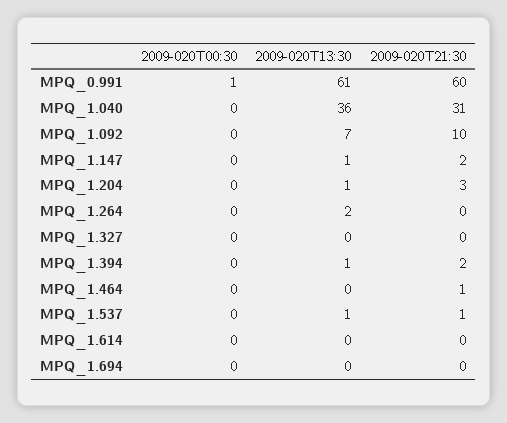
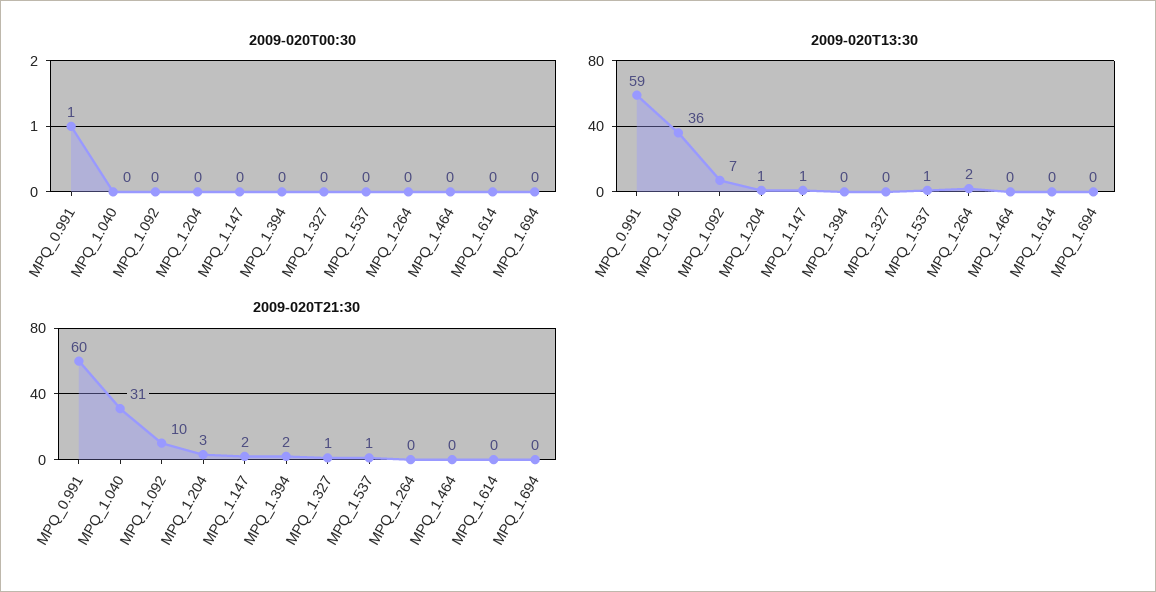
  {
    "2009-020T00:30": {
      "MPQ_0.991": 1,
      "MPQ_1.040": 0,
      "MPQ_1.092": 0,
      "MPQ_1.147": 0,
      "MPQ_1.204": 0,
      "MPQ_1.264": 0,
      "MPQ_1.327": 0,
      "MPQ_1.394": 0,
      "MPQ_1.464": 0,
      "MPQ_1.537": 0,
      "MPQ_1.614": 0,
      "MPQ_1.694": 0
    },
    "2009-020T13:30": {
-     "MPQ_0.991": 61,
+     "MPQ_0.991": 59,
      "MPQ_1.040": 36,
      "MPQ_1.092": 7,
      "MPQ_1.147": 1,
      "MPQ_1.204": 1,
      "MPQ_1.264": 2,
      "MPQ_1.327": 0,
-     "MPQ_1.394": 1,
+     "MPQ_1.394": 0,
      "MPQ_1.464": 0,
      "MPQ_1.537": 1,
      "MPQ_1.614": 0,
      "MPQ_1.694": 0
    },
    "2009-020T21:30": {
      "MPQ_0.991": 60,
      "MPQ_1.040": 31,
      "MPQ_1.092": 10,
      "MPQ_1.147": 2,
      "MPQ_1.204": 3,
      "MPQ_1.264": 0,
-     "MPQ_1.327": 0,
+     "MPQ_1.327": 1,
      "MPQ_1.394": 2,
-     "MPQ_1.464": 1,
+     "MPQ_1.464": 0,
      "MPQ_1.537": 1,
      "MPQ_1.614": 0,
      "MPQ_1.694": 0
    }
  }

